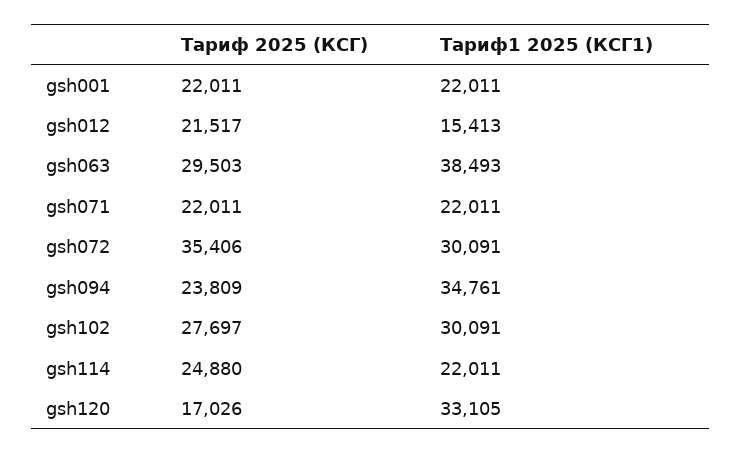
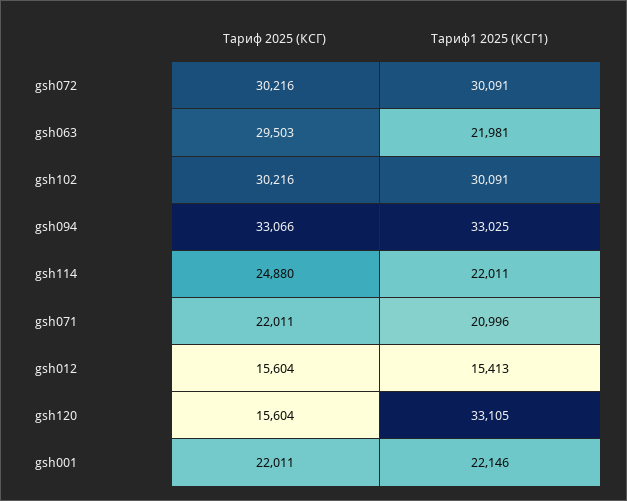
  {
    "Тариф 2025 (КСГ)": {
      "gsh001": 22011,
-     "gsh012": 21517,
+     "gsh012": 15604,
      "gsh063": 29503,
      "gsh071": 22011,
-     "gsh072": 35406,
+     "gsh072": 30216,
-     "gsh094": 23809,
+     "gsh094": 33066,
-     "gsh102": 27697,
+     "gsh102": 30216,
      "gsh114": 24880,
-     "gsh120": 17026
+     "gsh120": 15604
    },
    "Тариф1 2025 (КСГ1)": {
-     "gsh001": 22011,
+     "gsh001": 22146,
      "gsh012": 15413,
-     "gsh063": 38493,
+     "gsh063": 21981,
-     "gsh071": 22011,
+     "gsh071": 20996,
      "gsh072": 30091,
-     "gsh094": 34761,
+     "gsh094": 33025,
      "gsh102": 30091,
      "gsh114": 22011,
      "gsh120": 33105
    }
  }

